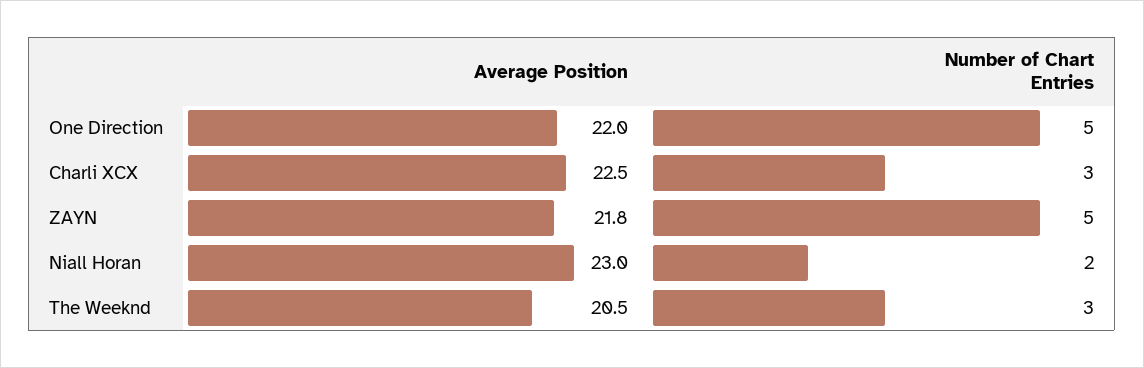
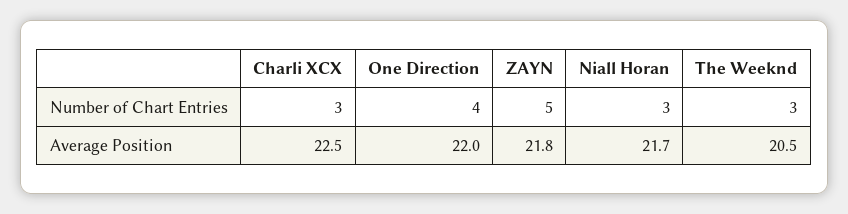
  {
    "Average Position": {
      "One Direction": 22,
      "Charli XCX": 22.5,
      "ZAYN": 21.8,
-     "Niall Horan": 23,
+     "Niall Horan": 21.7,
      "The Weeknd": 20.5
    },
    "Number of Chart Entries": {
-     "One Direction": 5,
+     "One Direction": 4,
      "Charli XCX": 3,
      "ZAYN": 5,
-     "Niall Horan": 2,
+     "Niall Horan": 3,
      "The Weeknd": 3
    }
  }

